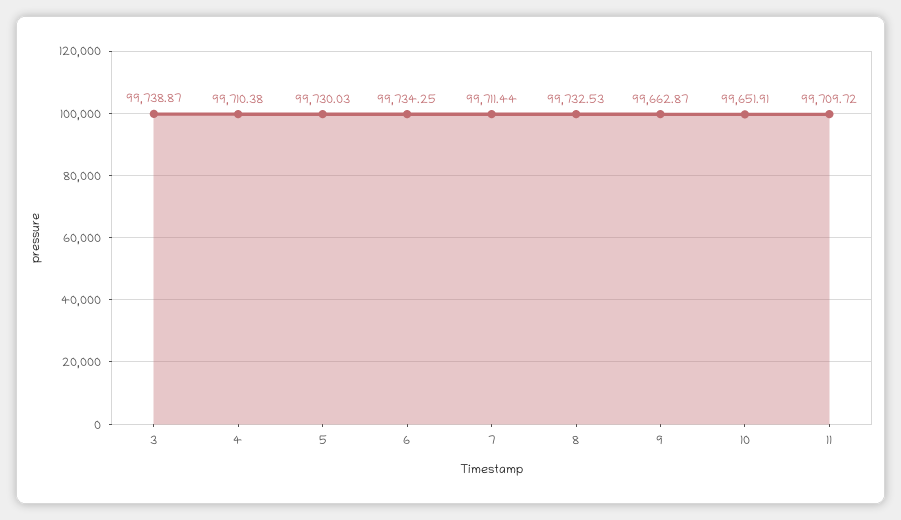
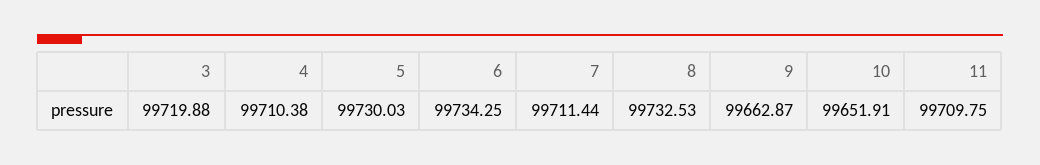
  {
-   "3": 99738.87,
+   "3": 99719.88,
    "4": 99710.38,
    "5": 99730.03,
    "6": 99734.25,
    "7": 99711.44,
    "8": 99732.53,
    "9": 99662.87,
    "10": 99651.91,
-   "11": 99709.72
+   "11": 99709.75
  }

